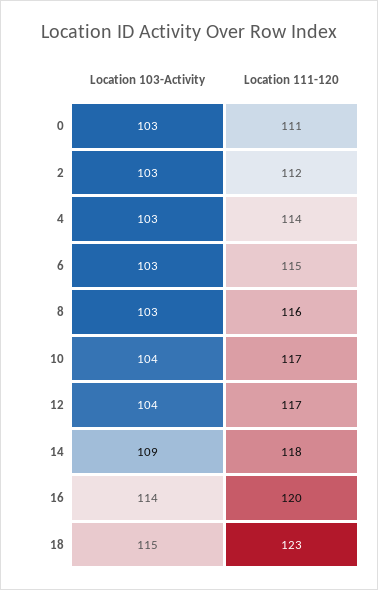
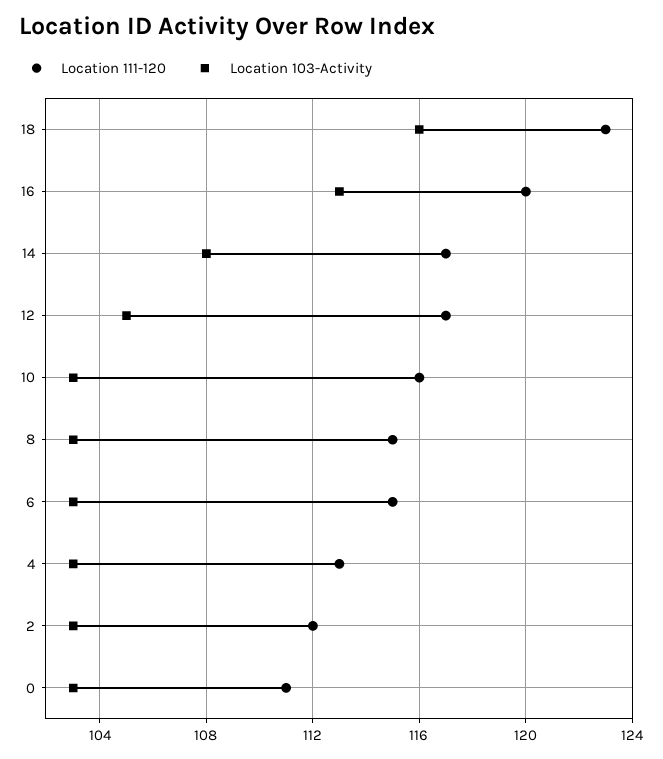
  {
    "Location 103-Activity": {
      "0": 103,
      "2": 103,
      "4": 103,
      "6": 103,
      "8": 103,
-     "10": 104,
+     "10": 103,
-     "12": 104,
+     "12": 105,
-     "14": 109,
+     "14": 108,
-     "16": 114,
+     "16": 113,
-     "18": 115
+     "18": 116
    },
    "Location 111-120": {
      "0": 111,
      "2": 112,
-     "4": 114,
+     "4": 113,
      "6": 115,
-     "8": 116,
+     "8": 115,
-     "10": 117,
+     "10": 116,
      "12": 117,
-     "14": 118,
+     "14": 117,
      "16": 120,
      "18": 123
    }
  }

